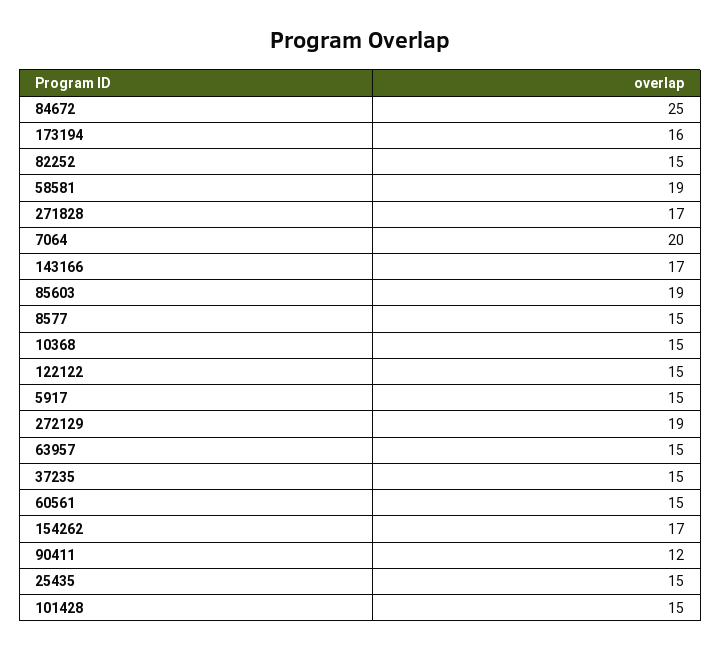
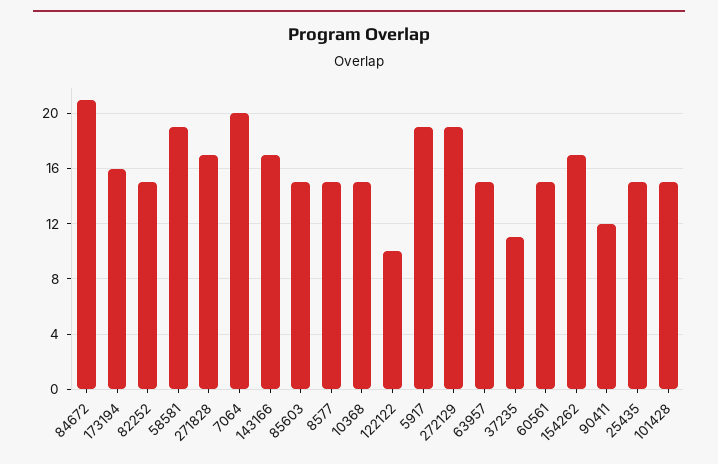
  {
-   "84672": 25,
+   "84672": 21,
    "173194": 16,
    "82252": 15,
    "58581": 19,
    "271828": 17,
    "7064": 20,
    "143166": 17,
-   "85603": 19,
+   "85603": 15,
    "8577": 15,
    "10368": 15,
-   "122122": 15,
+   "122122": 10,
-   "5917": 15,
+   "5917": 19,
    "272129": 19,
    "63957": 15,
-   "37235": 15,
+   "37235": 11,
    "60561": 15,
    "154262": 17,
    "90411": 12,
    "25435": 15,
    "101428": 15
  }

